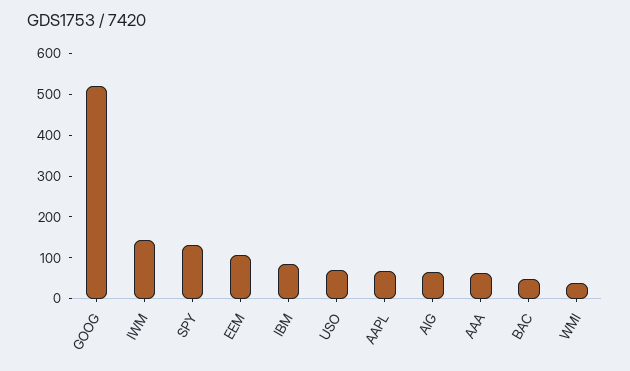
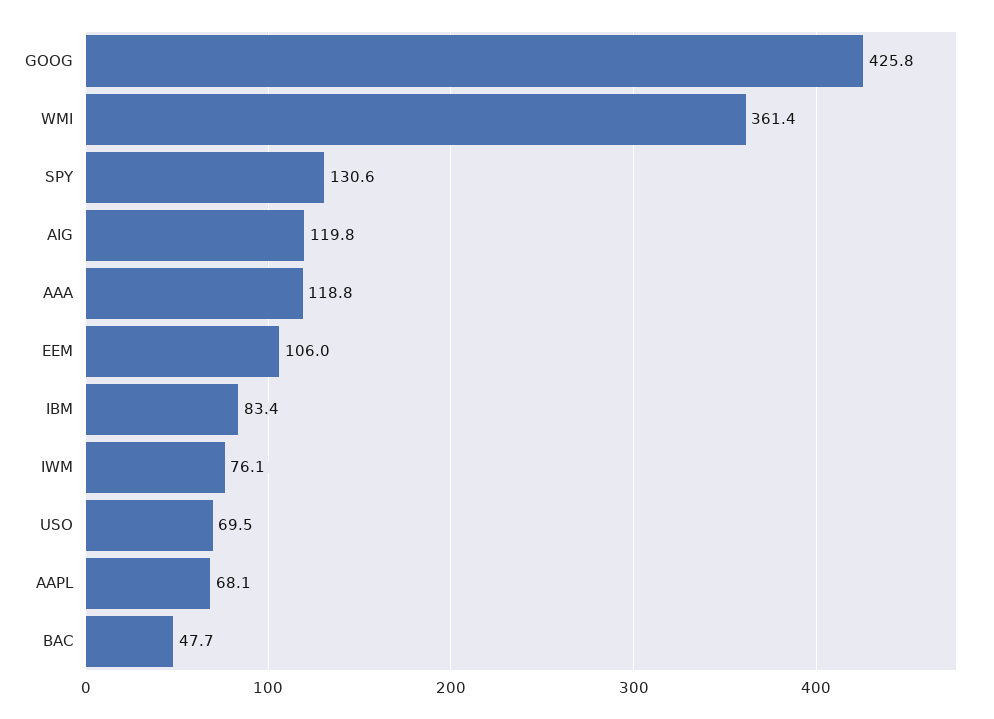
  {
-   "GOOG": 520,
+   "GOOG": 425.8,
-   "IWM": 140,
+   "IWM": 76.1,
    "SPY": 130.6,
    "EEM": 106,
    "IBM": 83.4,
    "USO": 69.5,
    "AAPL": 68.1,
-   "AIG": 60,
+   "AIG": 119.8,
-   "AAA": 60,
+   "AAA": 118.8,
    "BAC": 47.7,
-   "WMI": 40
+   "WMI": 361.4
  }

